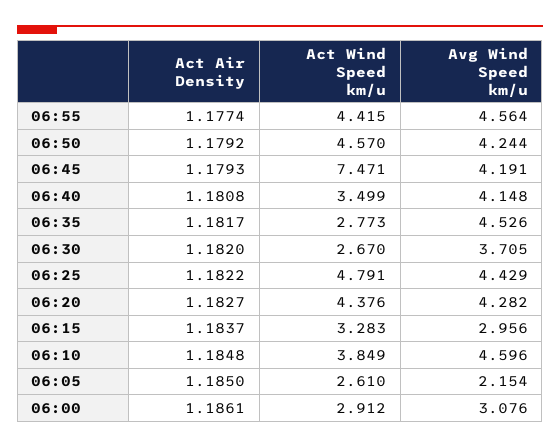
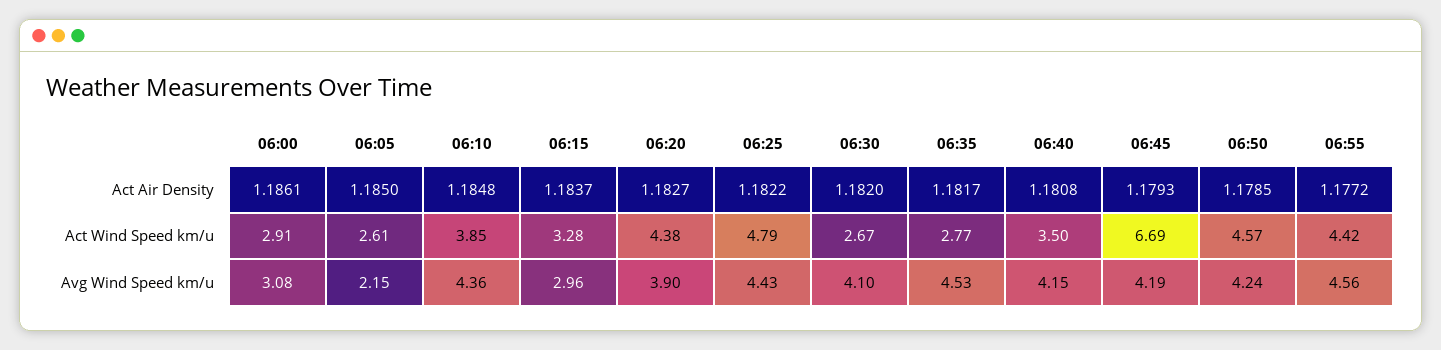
  {
    "Act Air Density": {
-     "06:55": 1.1774,
+     "06:55": 1.1772,
-     "06:50": 1.1792,
+     "06:50": 1.1785,
      "06:45": 1.1793,
      "06:40": 1.1808,
      "06:35": 1.1817,
      "06:30": 1.182,
      "06:25": 1.1822,
      "06:20": 1.1827,
      "06:15": 1.1837,
      "06:10": 1.1848,
      "06:05": 1.185,
      "06:00": 1.1861
    },
    "Act Wind Speed km/u": {
      "06:55": 4.415,
      "06:50": 4.57,
-     "06:45": 7.471,
+     "06:45": 6.69,
      "06:40": 3.499,
      "06:35": 2.773,
      "06:30": 2.67,
      "06:25": 4.791,
      "06:20": 4.376,
      "06:15": 3.283,
      "06:10": 3.849,
      "06:05": 2.61,
      "06:00": 2.912
    },
    "Avg Wind Speed km/u": {
      "06:55": 4.564,
      "06:50": 4.244,
      "06:45": 4.191,
      "06:40": 4.148,
      "06:35": 4.526,
-     "06:30": 3.705,
+     "06:30": 4.1,
      "06:25": 4.429,
-     "06:20": 4.282,
+     "06:20": 3.9,
      "06:15": 2.956,
-     "06:10": 4.596,
+     "06:10": 4.36,
      "06:05": 2.154,
      "06:00": 3.076
    }
  }

